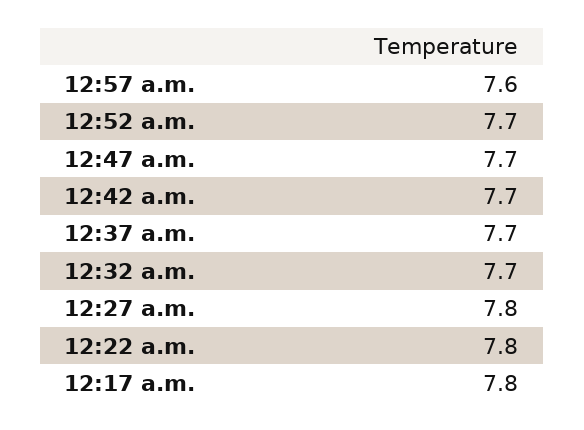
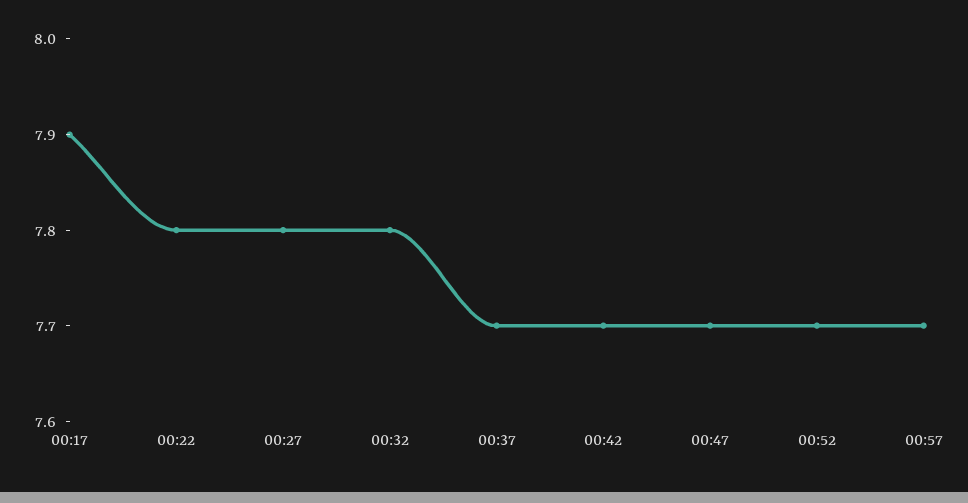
  {
-   "12:57 a.m.": 7.6,
+   "12:57 a.m.": 7.7,
    "12:52 a.m.": 7.7,
    "12:47 a.m.": 7.7,
    "12:42 a.m.": 7.7,
    "12:37 a.m.": 7.7,
-   "12:32 a.m.": 7.7,
+   "12:32 a.m.": 7.8,
    "12:27 a.m.": 7.8,
    "12:22 a.m.": 7.8,
-   "12:17 a.m.": 7.8
+   "12:17 a.m.": 7.9
  }

